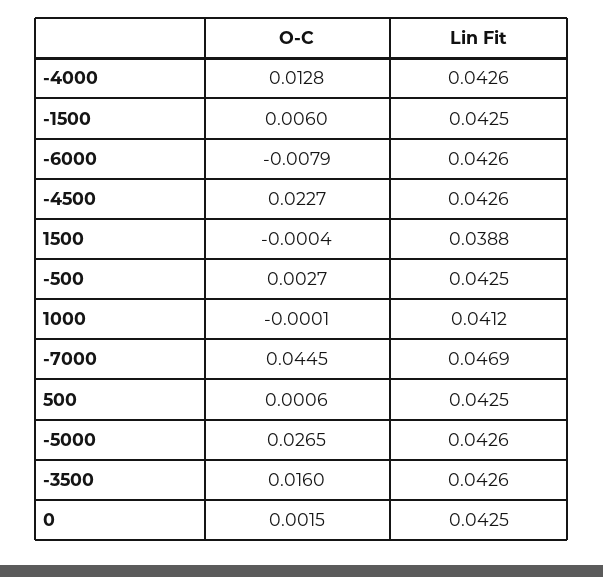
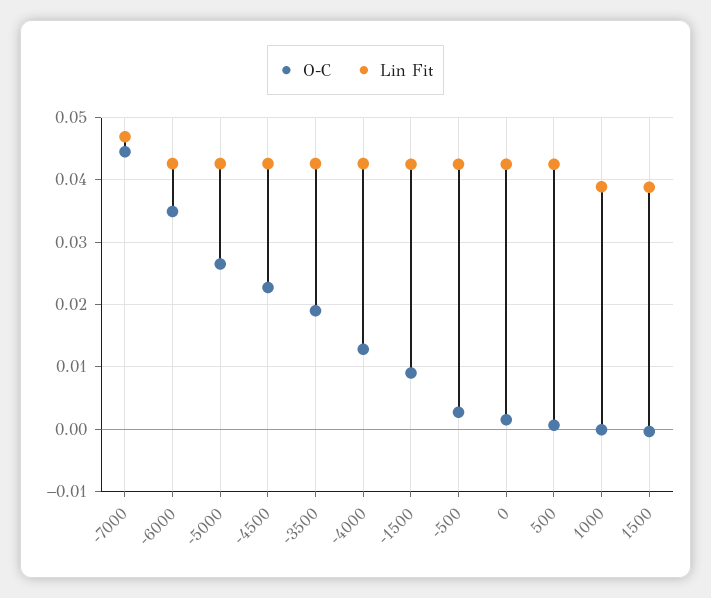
  {
    "O-C": {
      "-4000": 0.0128,
-     "-1500": 0.006,
+     "-1500": 0.009,
-     "-6000": -0.0079,
+     "-6000": 0.035,
      "-4500": 0.0227,
      "1500": -0.0004,
      "-500": 0.0027,
      "1000": -0.0001,
      "-7000": 0.0445,
      "500": 0.0006,
      "-5000": 0.0265,
-     "-3500": 0.016,
+     "-3500": 0.019,
      "0": 0.0015
    },
    "Lin Fit": {
      "-4000": 0.0426,
      "-1500": 0.0425,
      "-6000": 0.0426,
      "-4500": 0.0426,
      "1500": 0.0388,
      "-500": 0.0425,
-     "1000": 0.0412,
+     "1000": 0.039,
      "-7000": 0.0469,
      "500": 0.0425,
      "-5000": 0.0426,
      "-3500": 0.0426,
      "0": 0.0425
    }
  }

